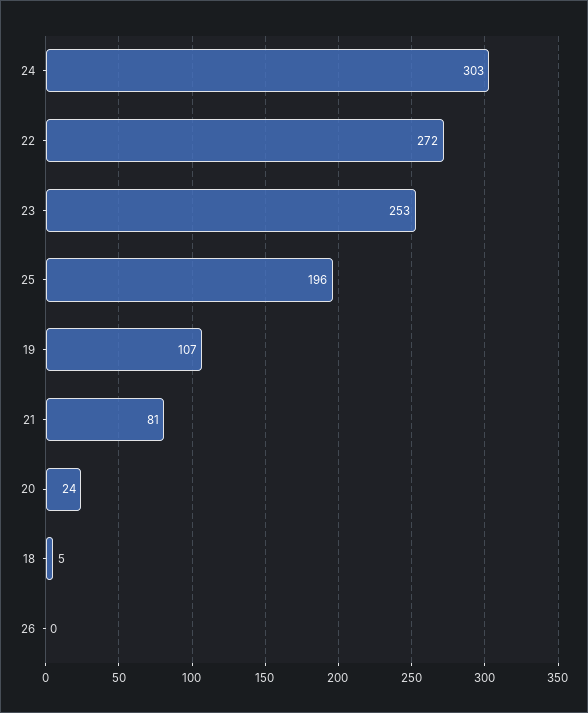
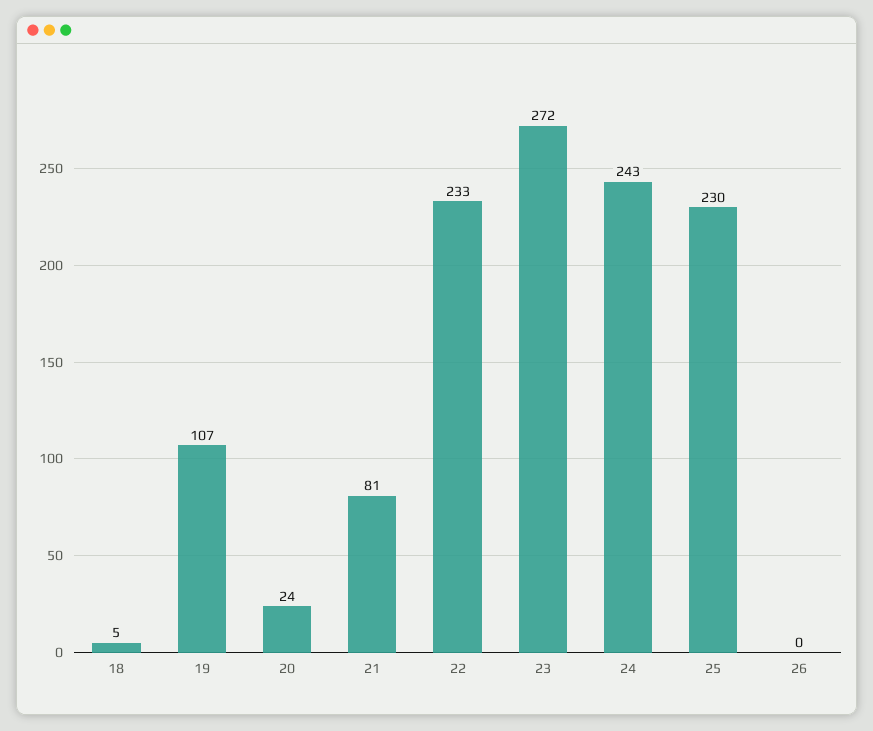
  {
-   "24": 303,
+   "24": 243,
-   "22": 272,
+   "22": 233,
-   "23": 253,
+   "23": 272,
-   "25": 196,
+   "25": 230,
    "19": 107,
    "21": 81,
    "20": 24,
    "18": 5,
    "26": 0
  }

